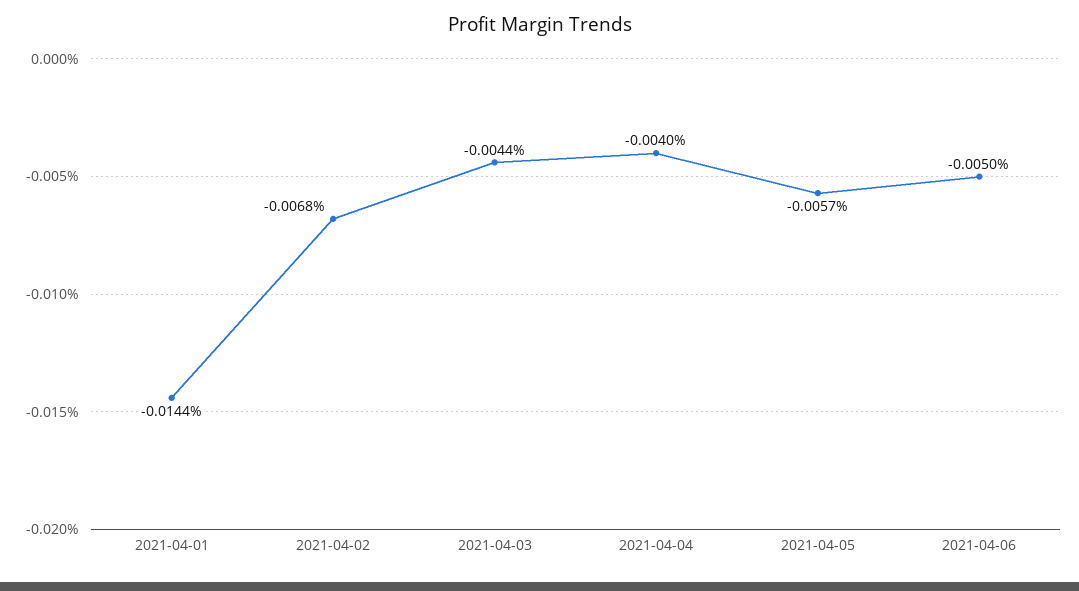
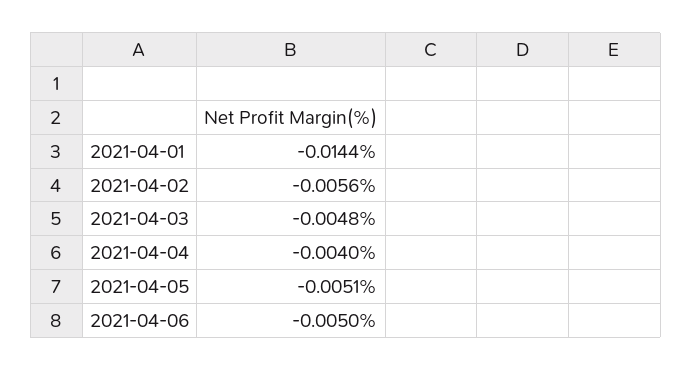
  {
    "2021-04-01": -0.0144,
-   "2021-04-02": -0.0068,
+   "2021-04-02": -0.0056,
-   "2021-04-03": -0.0044,
+   "2021-04-03": -0.0048,
    "2021-04-04": -0.004,
-   "2021-04-05": -0.0057,
+   "2021-04-05": -0.0051,
    "2021-04-06": -0.005
  }

